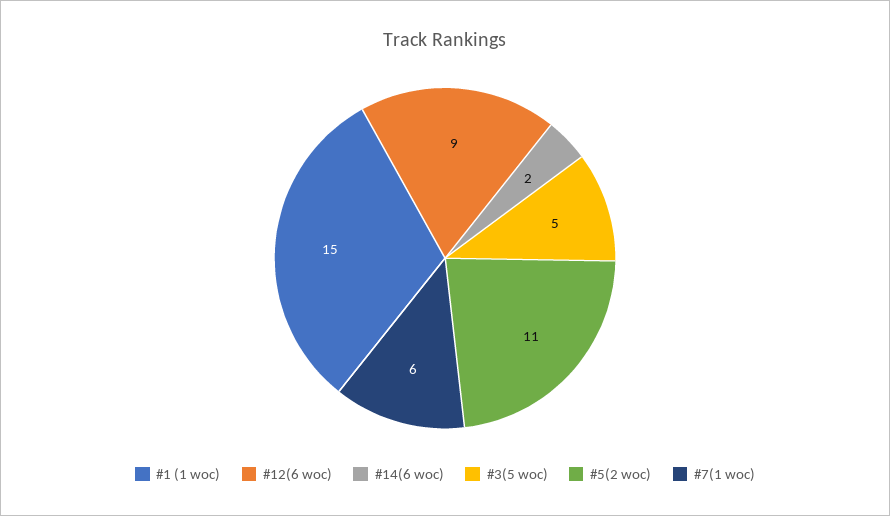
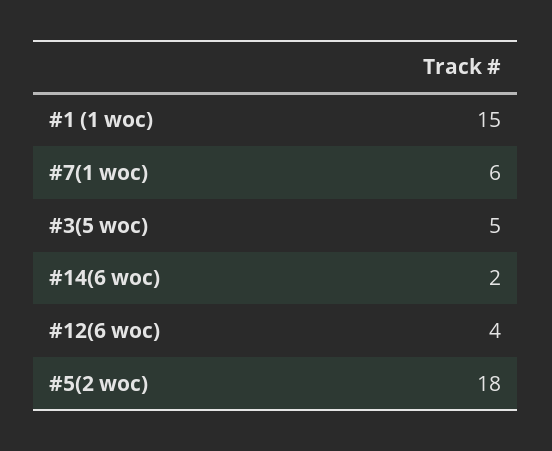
  {
    "#1 (1 woc)": 15,
-   "#12(6 woc)": 9,
+   "#12(6 woc)": 4,
    "#14(6 woc)": 2,
    "#3(5 woc)": 5,
-   "#5(2 woc)": 11,
+   "#5(2 woc)": 18,
    "#7(1 woc)": 6
  }

